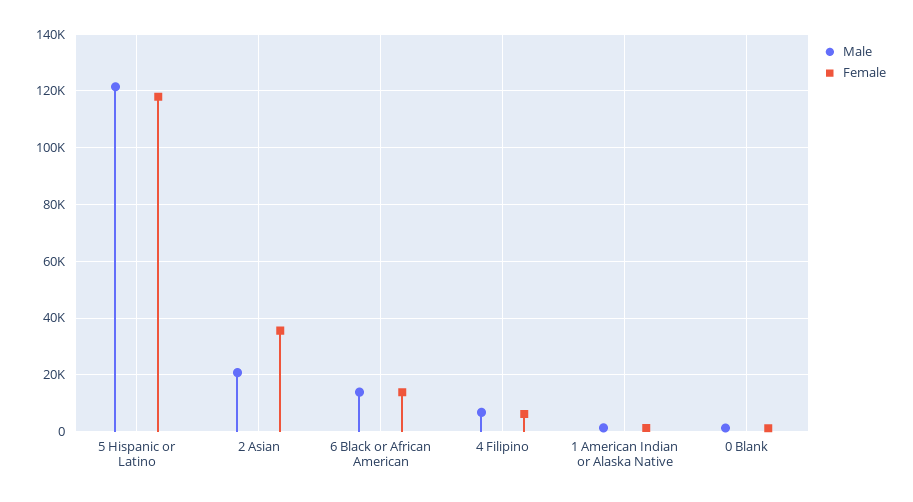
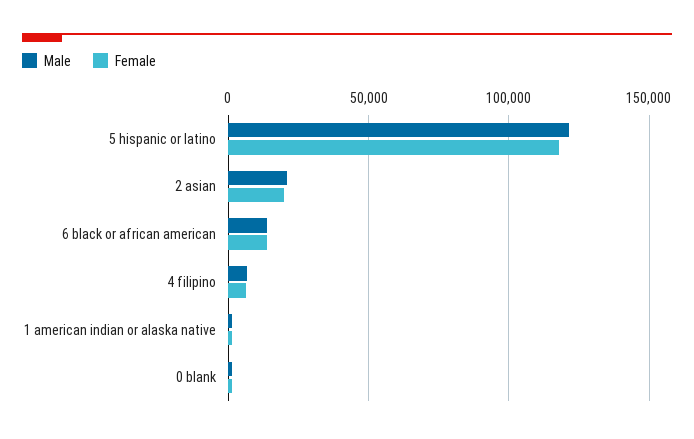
  {
    "Male": {
      "5 Hispanic or Latino": 122500,
      "2 Asian": 20000,
      "6 Black or African American": 15000,
      "4 Filipino": 7500,
      "1 American Indian or Alaska Native": 2500,
      "0 Blank": 2500
    },
    "Female": {
      "5 Hispanic or Latino": 117500,
-     "2 Asian": 35000,
+     "2 Asian": 20000,
      "6 Black or African American": 15000,
      "4 Filipino": 5000,
      "1 American Indian or Alaska Native": 2500,
      "0 Blank": 0
    }
  }

